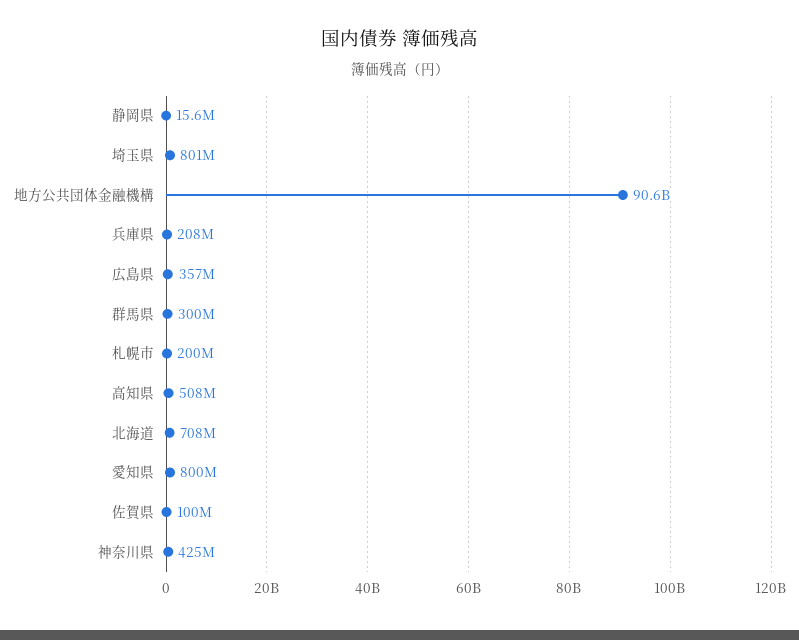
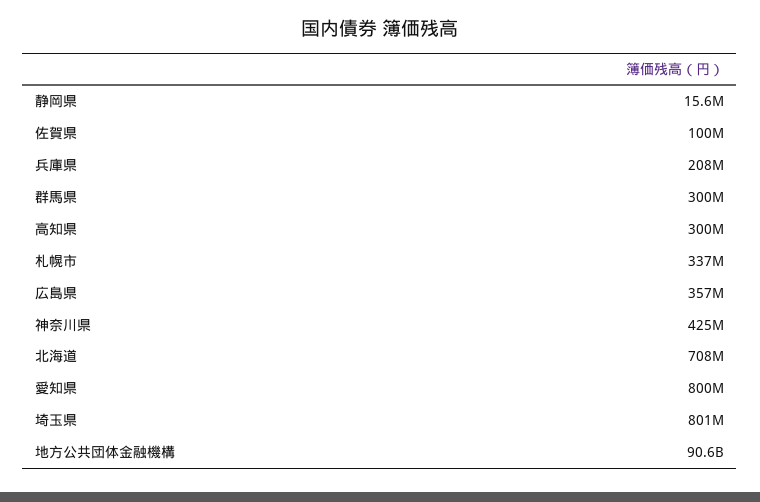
  {
    "静岡県": 15600000,
    "埼玉県": 801000000,
    "地方公共団体金融機構": 90600000000,
    "兵庫県": 208000000,
    "広島県": 357000000,
    "群馬県": 300000000,
-   "札幌市": 200000000,
+   "札幌市": 337000000,
-   "高知県": 508000000,
+   "高知県": 300000000,
    "北海道": 708000000,
    "愛知県": 800000000,
    "佐賀県": 100000000,
    "神奈川県": 425000000
  }

